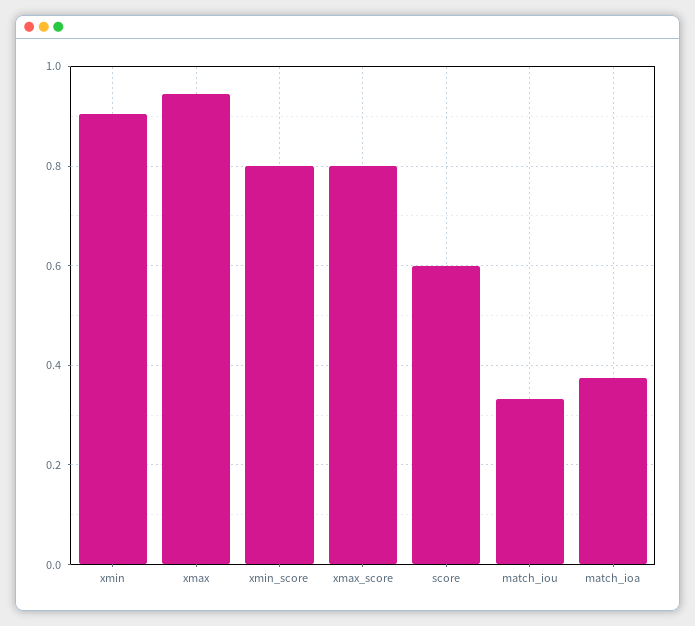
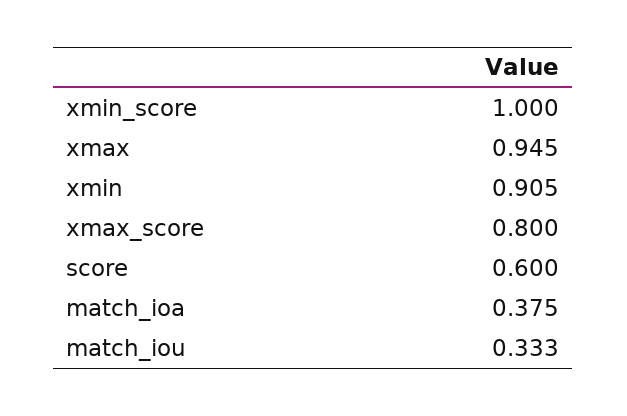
  {
    "xmin": 0.905,
    "xmax": 0.945,
-   "xmin_score": 0.8,
+   "xmin_score": 1,
    "xmax_score": 0.8,
    "score": 0.6,
    "match_iou": 0.333,
    "match_ioa": 0.375
  }

